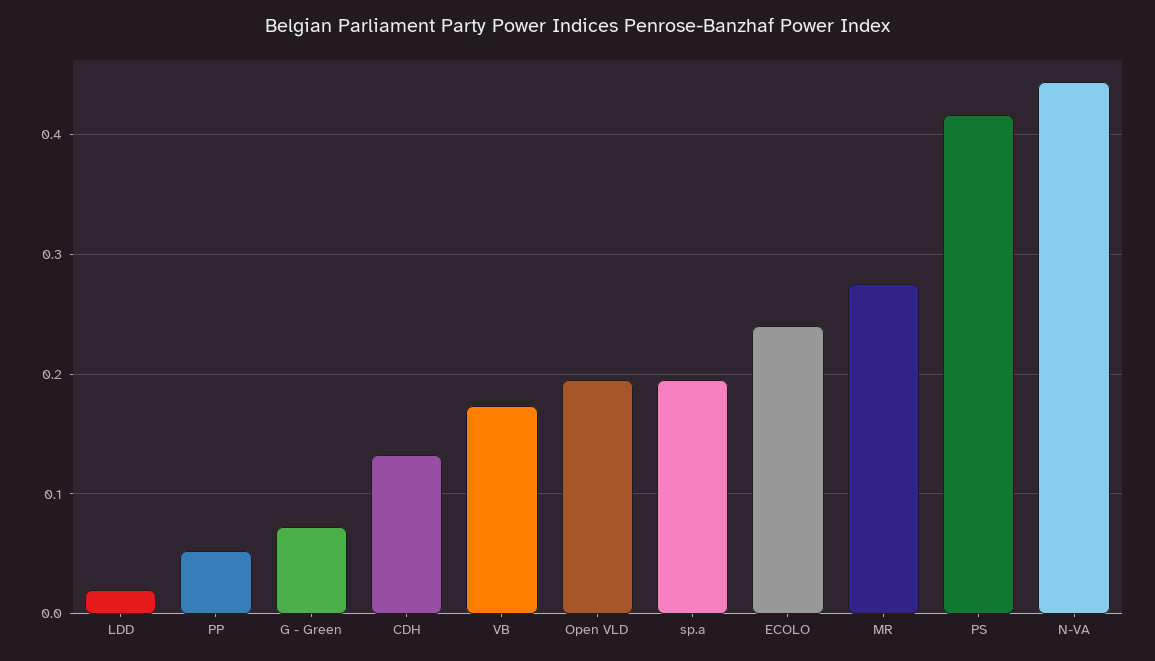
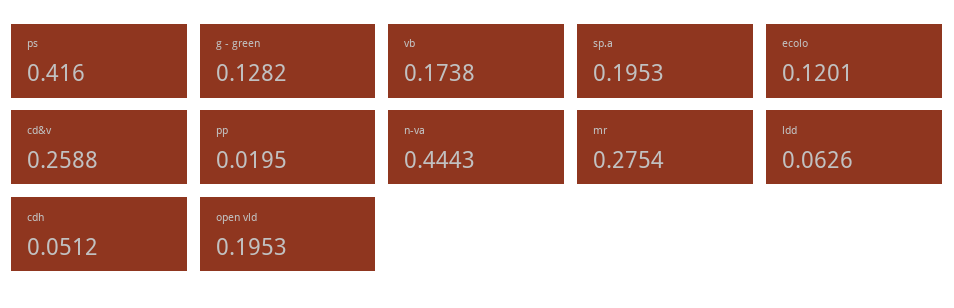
  {
-   "LDD": 0.02,
+   "LDD": 0.0626,
-   "PP": 0.05,
+   "PP": 0.0195,
-   "G - Green": 0.07,
+   "G - Green": 0.1282,
-   "CDH": 0.13,
+   "CDH": 0.0512,
    "VB": 0.1738,
    "Open VLD": 0.1953,
    "sp.a": 0.1953,
-   "ECOLO": 0.24,
+   "ECOLO": 0.1201,
    "MR": 0.2754,
    "PS": 0.416,
-   "N-VA": 0.4443
+   "N-VA": 0.4443,
+   "cd&v": 0.2588
  }

